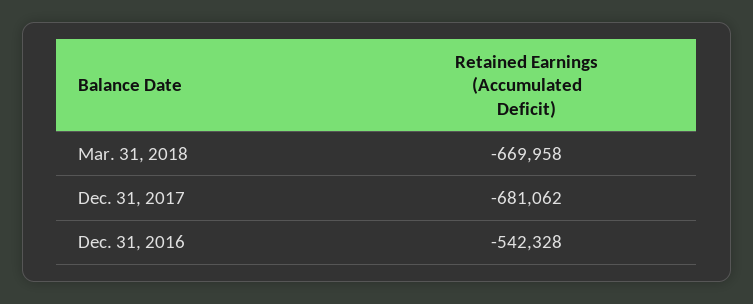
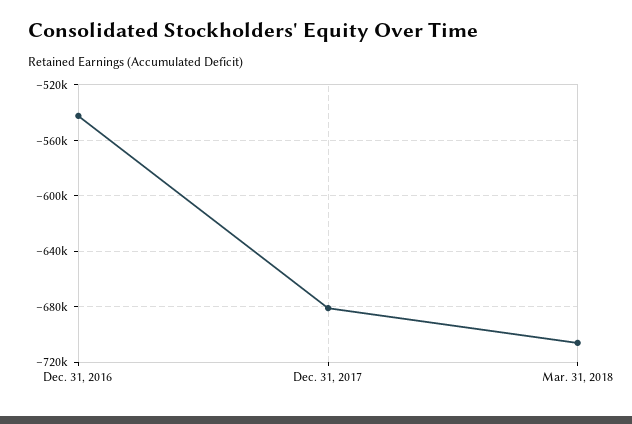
  {
-   "Mar. 31, 2018": -669958,
+   "Mar. 31, 2018": -705000,
    "Dec. 31, 2017": -681062,
    "Dec. 31, 2016": -542328
  }

